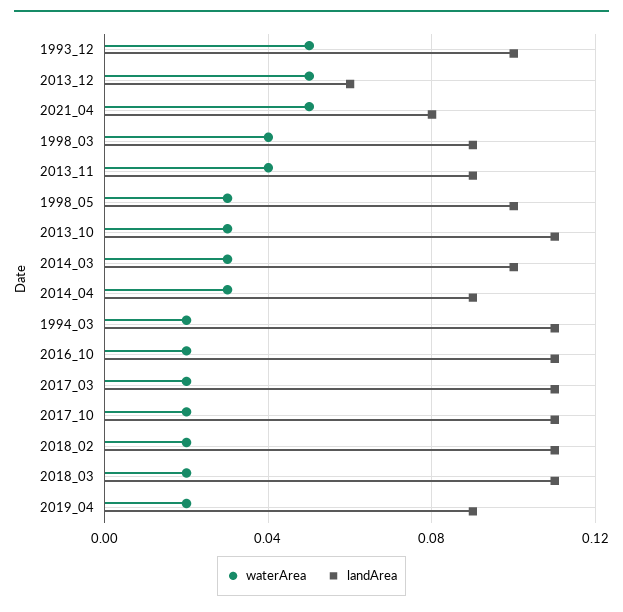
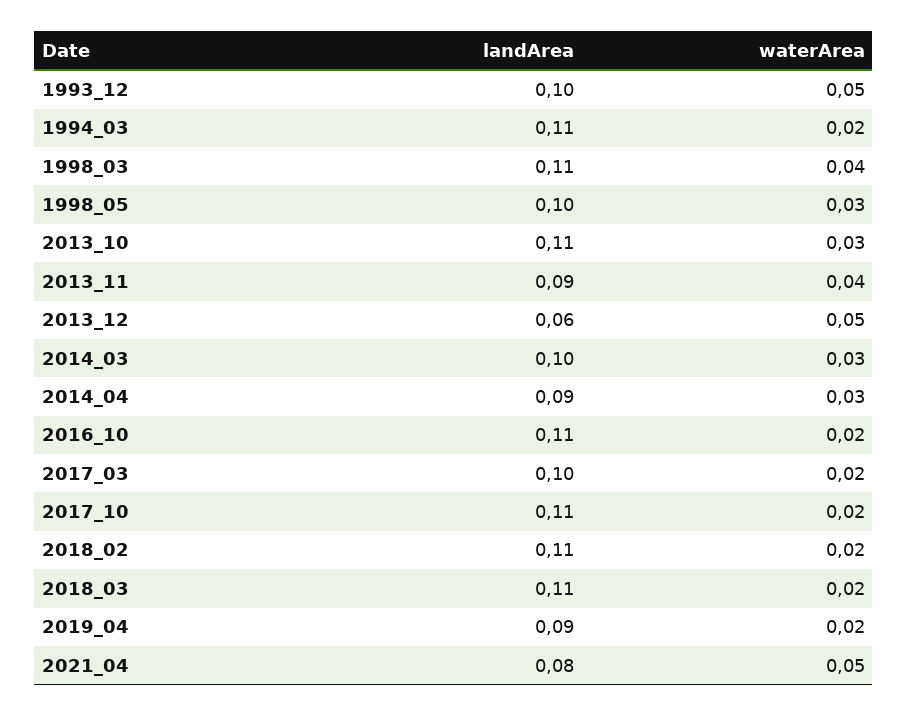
  {
    "waterArea": {
      "1993_12": 0.05,
      "2013_12": 0.05,
      "2021_04": 0.05,
      "1998_03": 0.04,
      "2013_11": 0.04,
      "1998_05": 0.03,
      "2013_10": 0.03,
      "2014_03": 0.03,
      "2014_04": 0.03,
      "1994_03": 0.02,
      "2016_10": 0.02,
      "2017_03": 0.02,
      "2017_10": 0.02,
      "2018_02": 0.02,
      "2018_03": 0.02,
      "2019_04": 0.02
    },
    "landArea": {
      "1993_12": 0.1,
      "2013_12": 0.06,
      "2021_04": 0.08,
-     "1998_03": 0.09,
+     "1998_03": 0.11,
      "2013_11": 0.09,
      "1998_05": 0.1,
      "2013_10": 0.11,
      "2014_03": 0.1,
      "2014_04": 0.09,
      "1994_03": 0.11,
      "2016_10": 0.11,
-     "2017_03": 0.11,
+     "2017_03": 0.1,
      "2017_10": 0.11,
      "2018_02": 0.11,
      "2018_03": 0.11,
      "2019_04": 0.09
    }
  }

